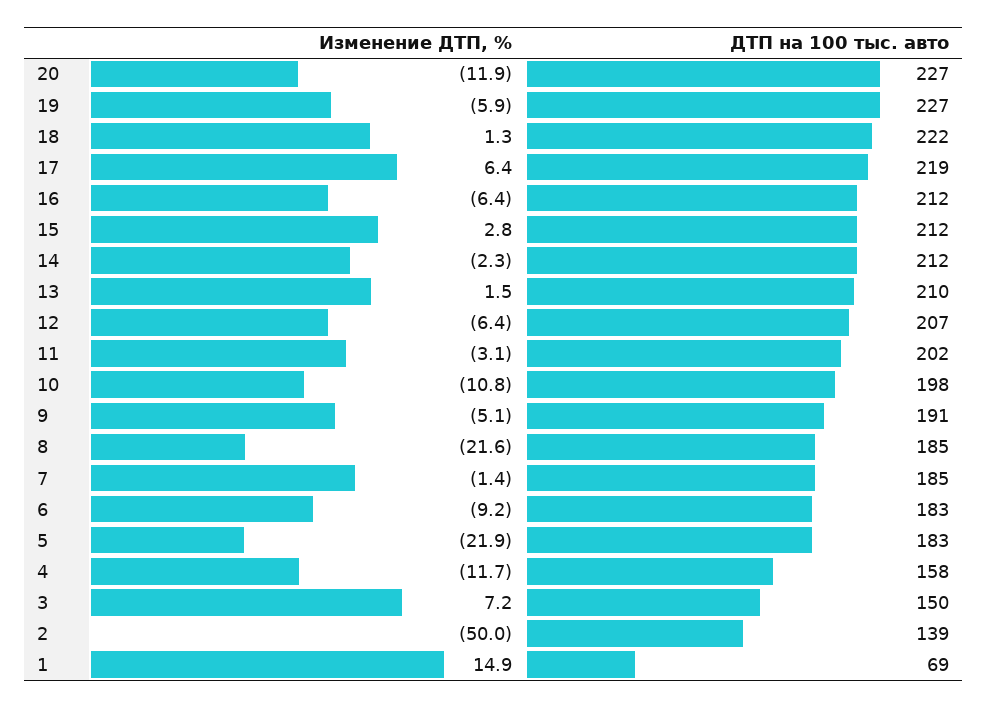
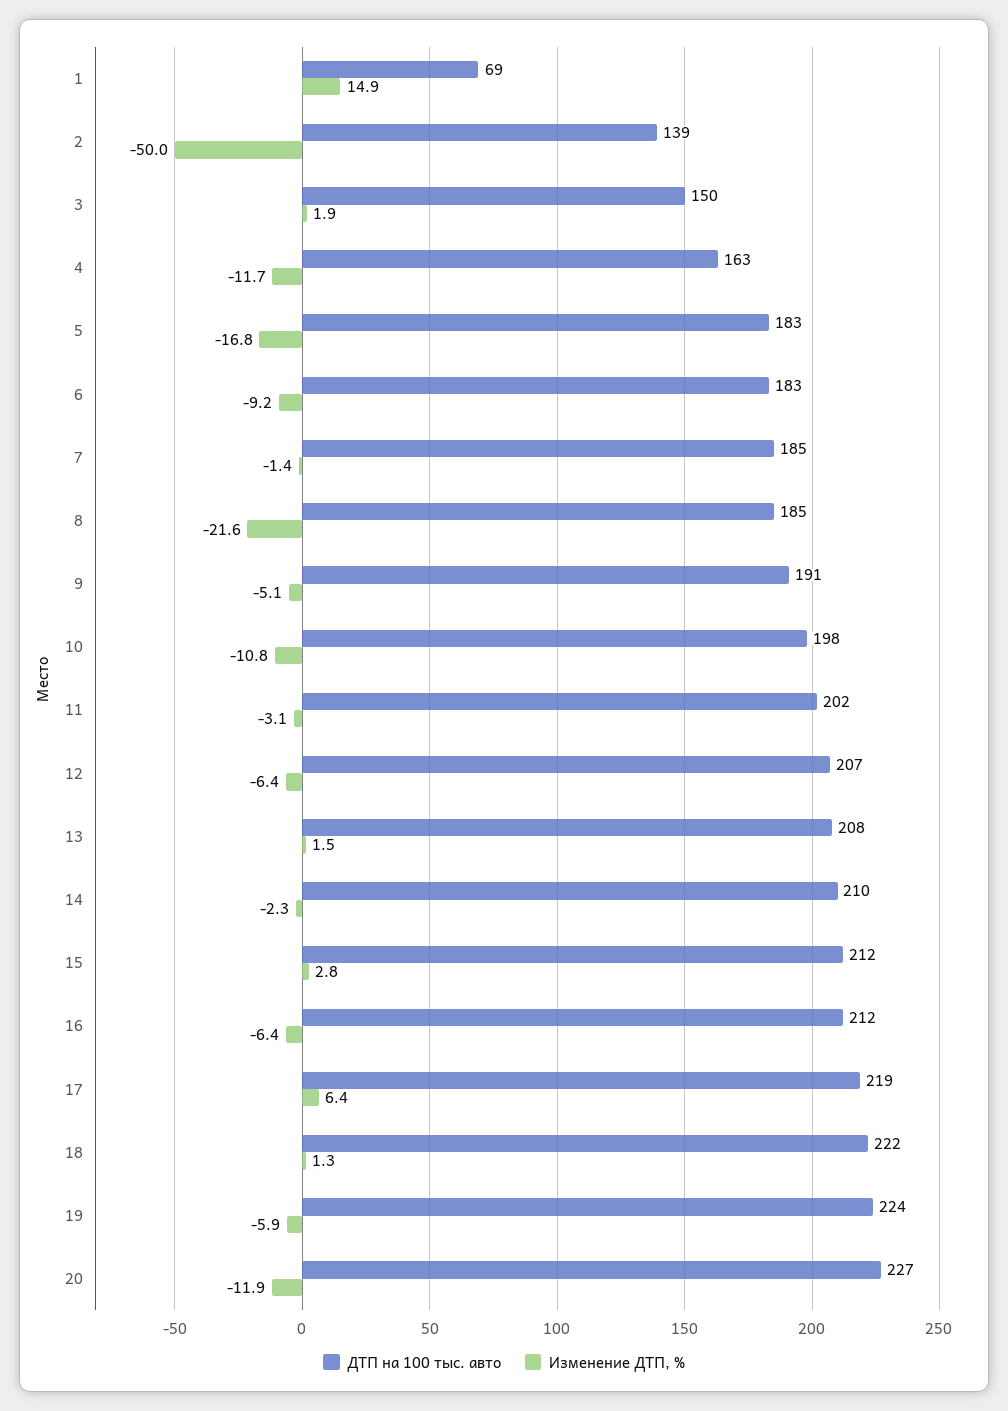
  {
    "Изменение ДТП, %": {
      "20": -11.9,
      "19": -5.9,
      "18": 1.3,
      "17": 6.4,
      "16": -6.4,
      "15": 2.8,
      "14": -2.3,
      "13": 1.5,
      "12": -6.4,
      "11": -3.1,
      "10": -10.8,
      "9": -5.1,
      "8": -21.6,
      "7": -1.4,
      "6": -9.2,
-     "5": -21.9,
+     "5": -16.8,
      "4": -11.7,
-     "3": 7.2,
+     "3": 1.9,
      "2": -50,
      "1": 14.9
    },
    "ДТП на 100 тыс. авто": {
      "20": 227,
-     "19": 227,
+     "19": 224,
      "18": 222,
      "17": 219,
      "16": 212,
      "15": 212,
-     "14": 212,
+     "14": 210,
-     "13": 210,
+     "13": 208,
      "12": 207,
      "11": 202,
      "10": 198,
      "9": 191,
      "8": 185,
      "7": 185,
      "6": 183,
      "5": 183,
-     "4": 158,
+     "4": 163,
      "3": 150,
      "2": 139,
      "1": 69
    }
  }

